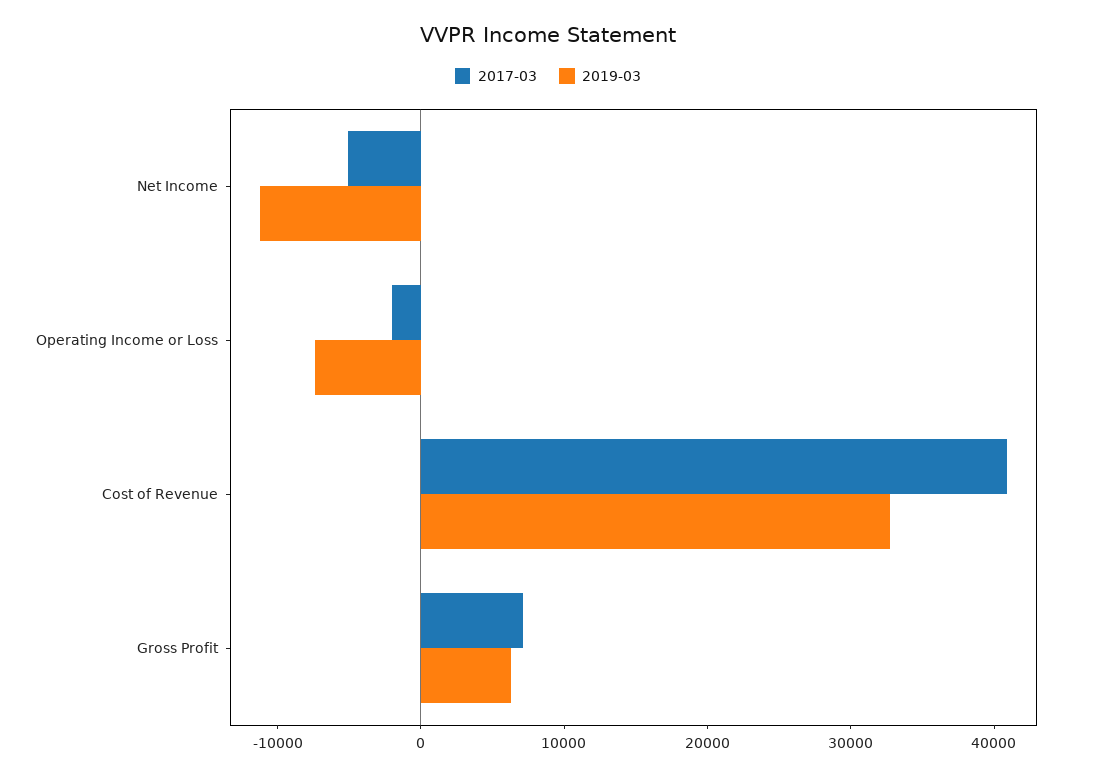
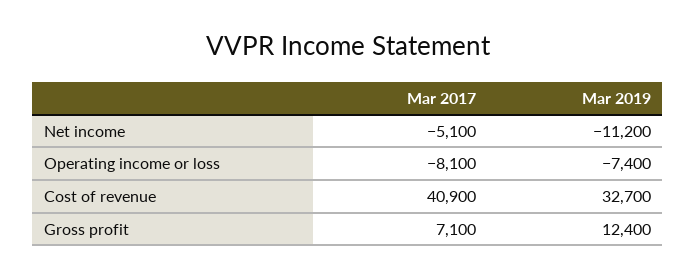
  {
    "2017-03": {
      "Net Income": -5100,
-     "Operating Income or Loss": -2000,
+     "Operating Income or Loss": -8100,
      "Cost of Revenue": 40900,
      "Gross Profit": 7100
    },
    "2019-03": {
      "Net Income": -11200,
      "Operating Income or Loss": -7400,
      "Cost of Revenue": 32700,
-     "Gross Profit": 6000
+     "Gross Profit": 12400
    }
  }

